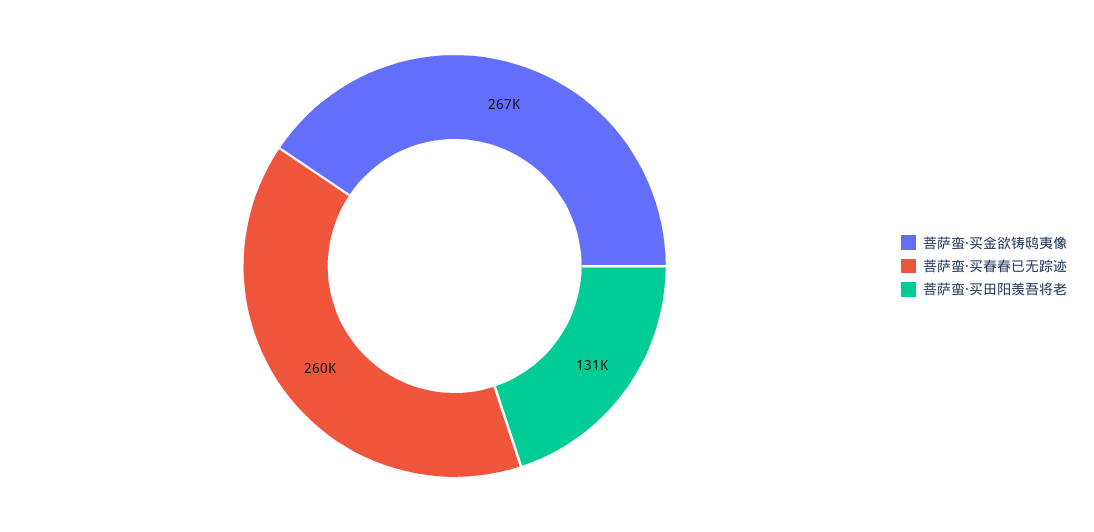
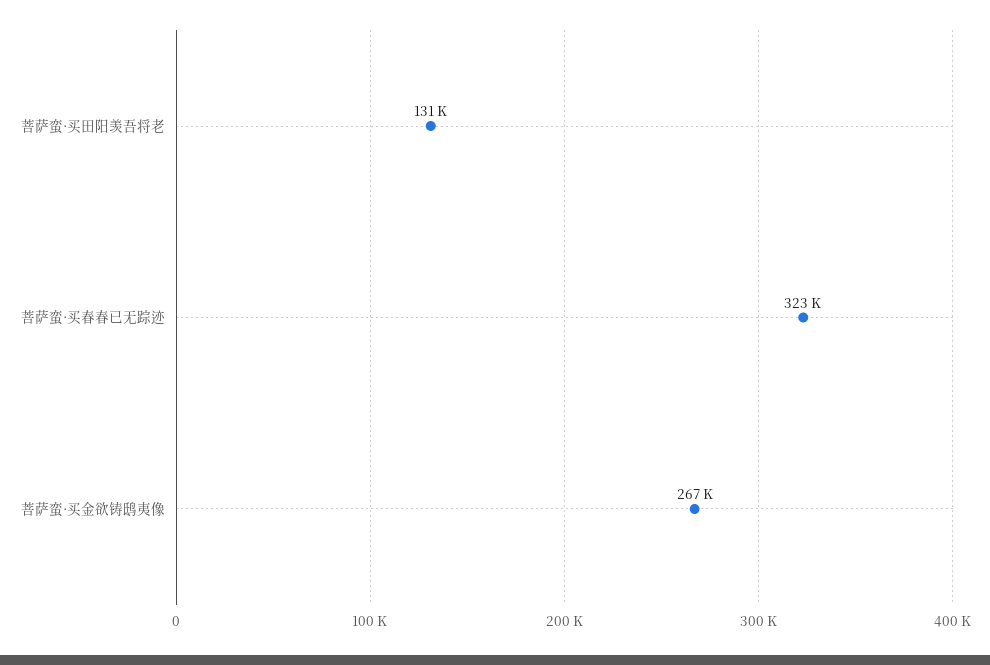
  {
    "菩萨蛮·买金欲铸鸱夷像": 267000,
-   "菩萨蛮·买春春已无踪迹": 260000,
+   "菩萨蛮·买春春已无踪迹": 323000,
    "菩萨蛮·买田阳羡吾将老": 131000
  }

